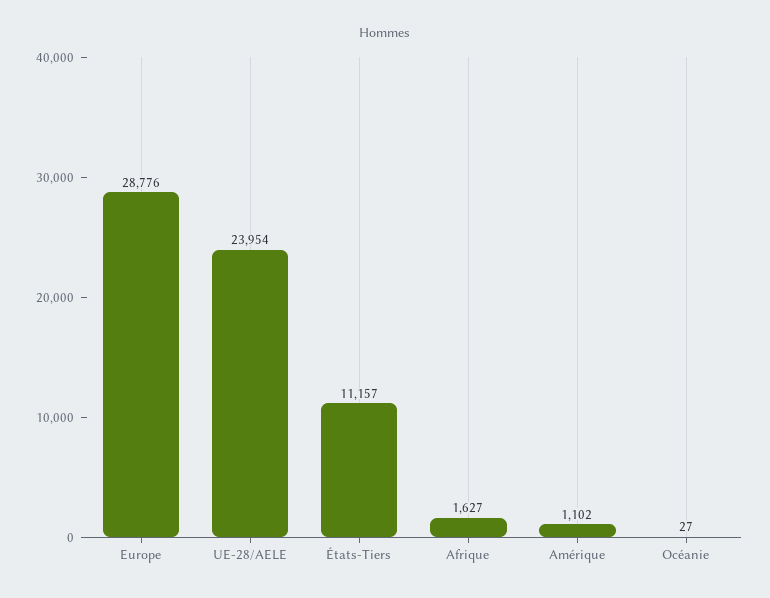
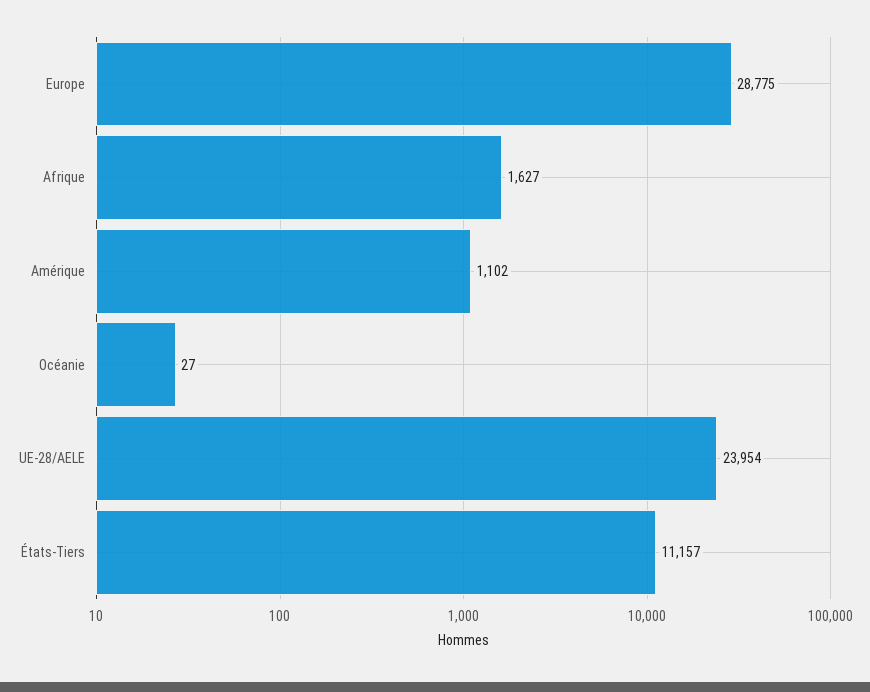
  {
-   "Europe": 28776,
+   "Europe": 28775,
    "UE-28/AELE": 23954,
    "États-Tiers": 11157,
    "Afrique": 1627,
    "Amérique": 1102,
    "Océanie": 27
  }

